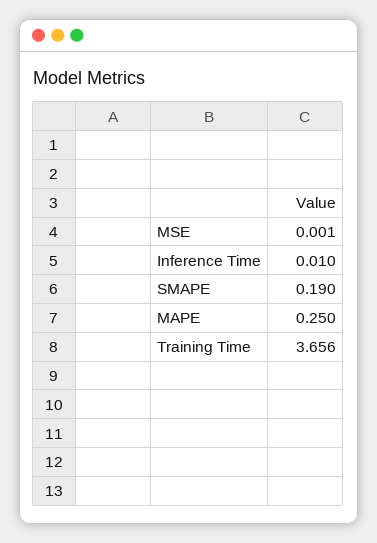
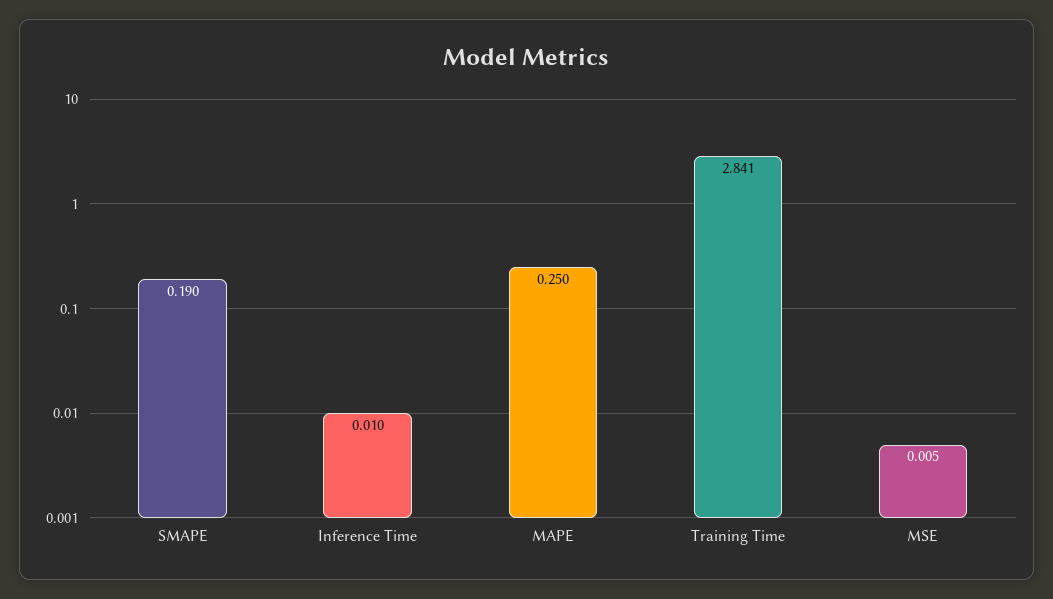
  {
-   "MSE": 0.001,
+   "MSE": 0.005,
    "Inference Time": 0.01,
    "SMAPE": 0.19,
    "MAPE": 0.25,
-   "Training Time": 3.656
+   "Training Time": 2.841
  }

